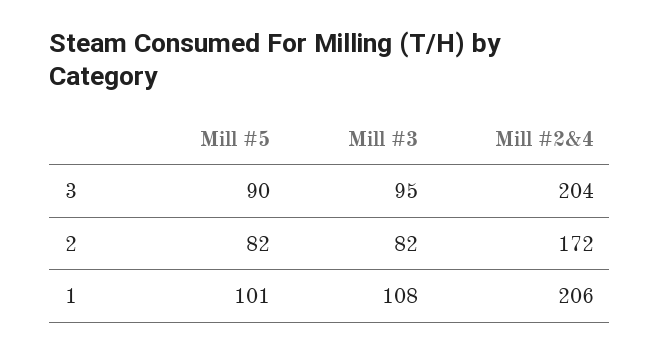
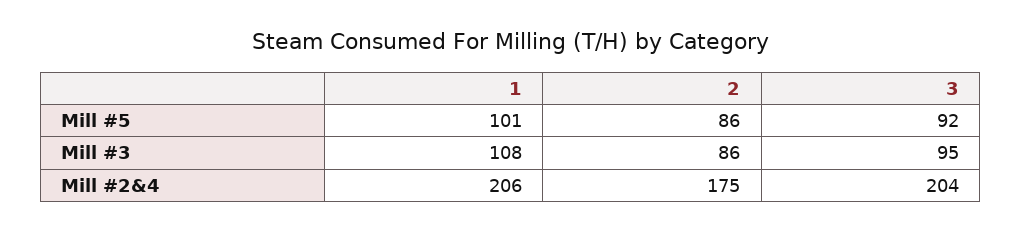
  {
    "Mill #5": {
-     "3": 90,
+     "3": 92,
-     "2": 82,
+     "2": 86,
      "1": 101
    },
    "Mill #3": {
      "3": 95,
-     "2": 82,
+     "2": 86,
      "1": 108
    },
    "Mill #2&4": {
      "3": 204,
-     "2": 172,
+     "2": 175,
      "1": 206
    }
  }

